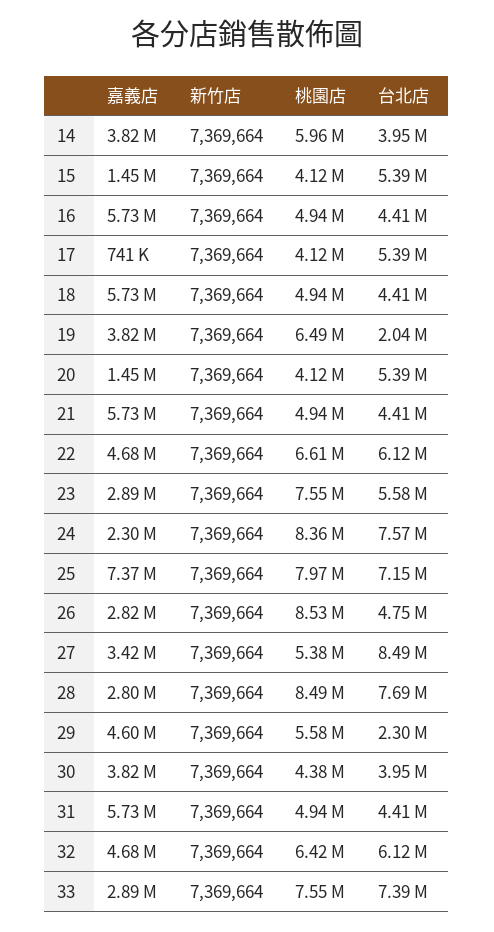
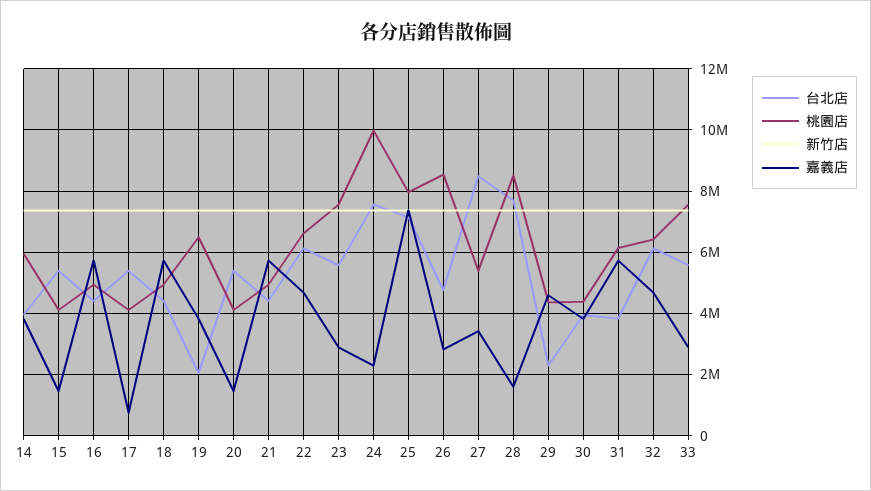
  {
    "嘉義店": {
      "14": 3820000,
      "15": 1450000,
      "16": 5730000,
      "17": 741000,
      "18": 5730000,
      "19": 3820000,
      "20": 1450000,
      "21": 5730000,
      "22": 4680000,
      "23": 2890000,
      "24": 2300000,
      "25": 7370000,
      "26": 2820000,
      "27": 3420000,
-     "28": 2800000,
+     "28": 1600000,
      "29": 4600000,
      "30": 3820000,
      "31": 5730000,
      "32": 4680000,
      "33": 2890000
    },
    "新竹店": {
      "14": 7369664,
      "15": 7369664,
      "16": 7369664,
      "17": 7369664,
      "18": 7369664,
      "19": 7369664,
      "20": 7369664,
      "21": 7369664,
      "22": 7369664,
      "23": 7369664,
      "24": 7369664,
      "25": 7369664,
      "26": 7369664,
      "27": 7369664,
      "28": 7369664,
      "29": 7369664,
      "30": 7369664,
      "31": 7369664,
      "32": 7369664,
      "33": 7369664
    },
    "桃園店": {
      "14": 5960000,
      "15": 4120000,
      "16": 4940000,
      "17": 4120000,
      "18": 4940000,
      "19": 6490000,
      "20": 4120000,
      "21": 4940000,
      "22": 6610000,
      "23": 7550000,
-     "24": 8360000,
+     "24": 10000000,
      "25": 7970000,
      "26": 8530000,
      "27": 5380000,
      "28": 8490000,
-     "29": 5580000,
+     "29": 4400000,
      "30": 4380000,
-     "31": 4940000,
+     "31": 6200000,
      "32": 6420000,
      "33": 7550000
    },
    "台北店": {
      "14": 3950000,
      "15": 5390000,
      "16": 4410000,
      "17": 5390000,
      "18": 4410000,
      "19": 2040000,
      "20": 5390000,
      "21": 4410000,
      "22": 6120000,
      "23": 5580000,
      "24": 7570000,
      "25": 7150000,
      "26": 4750000,
      "27": 8490000,
      "28": 7690000,
      "29": 2300000,
      "30": 3950000,
-     "31": 4410000,
+     "31": 3800000,
      "32": 6120000,
-     "33": 7390000
+     "33": 5600000
    }
  }

